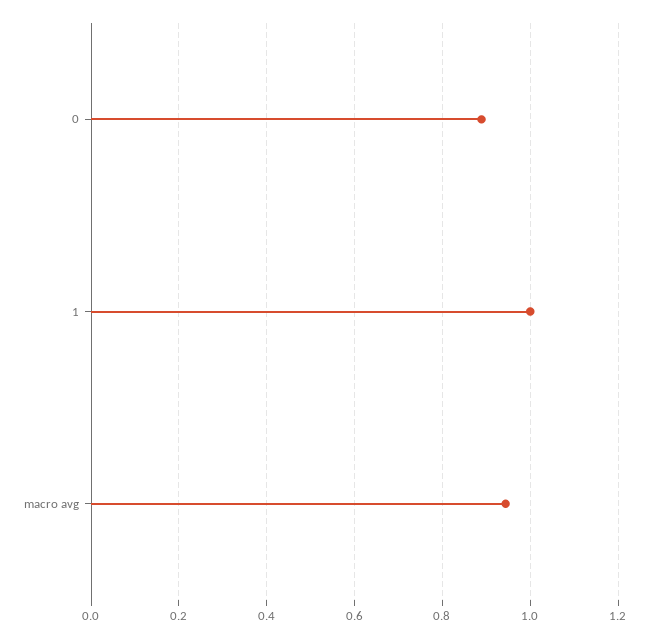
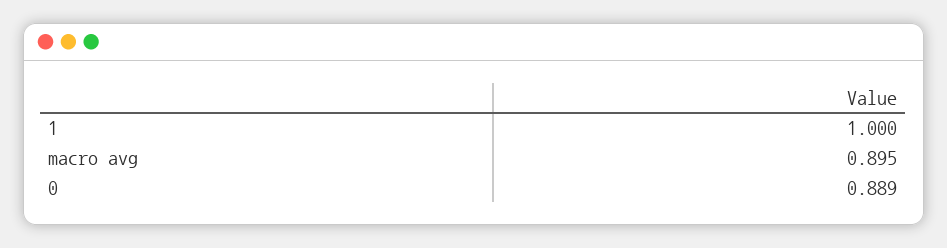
  {
    "0": 0.889,
    "1": 1,
-   "macro avg": 0.94
+   "macro avg": 0.895
  }

